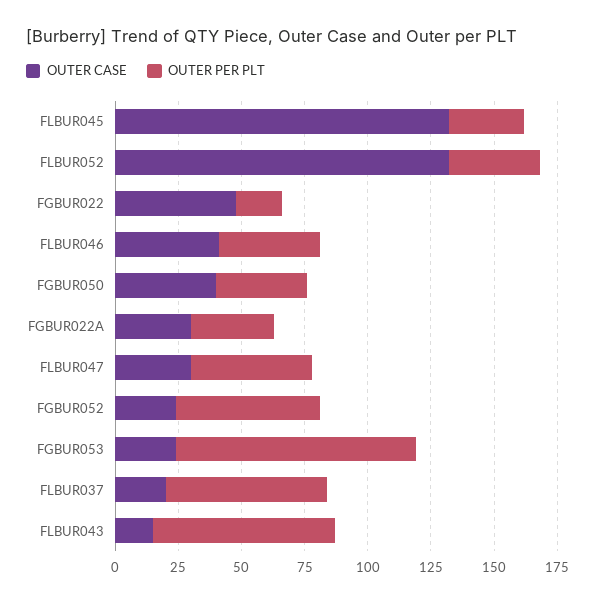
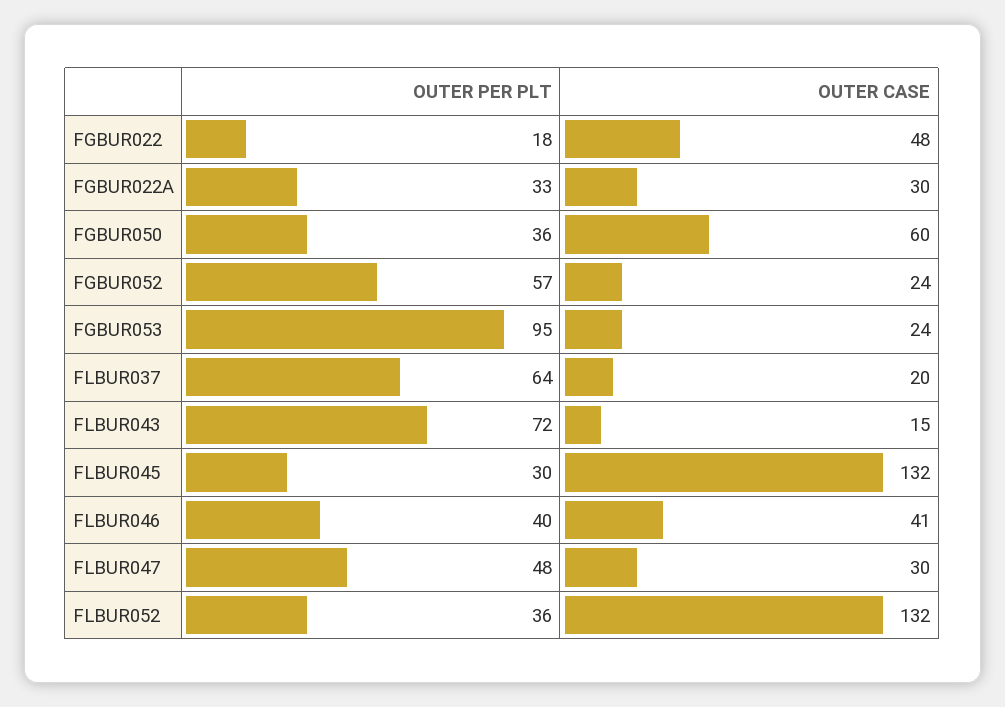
  {
    "OUTER CASE": {
      "FLBUR045": 132,
      "FLBUR052": 132,
      "FGBUR022": 48,
      "FLBUR046": 41,
-     "FGBUR050": 40,
+     "FGBUR050": 60,
      "FGBUR022A": 30,
      "FLBUR047": 30,
      "FGBUR052": 24,
      "FGBUR053": 24,
      "FLBUR037": 20,
      "FLBUR043": 15
    },
    "OUTER PER PLT": {
      "FLBUR045": 30,
      "FLBUR052": 36,
      "FGBUR022": 18,
      "FLBUR046": 40,
      "FGBUR050": 36,
      "FGBUR022A": 33,
      "FLBUR047": 48,
      "FGBUR052": 57,
      "FGBUR053": 95,
      "FLBUR037": 64,
      "FLBUR043": 72
    }
  }

